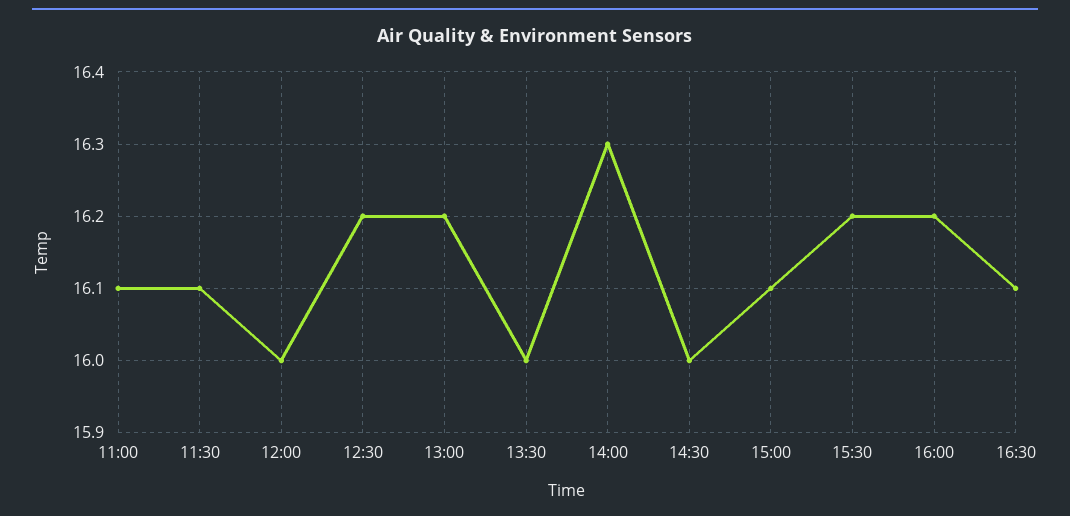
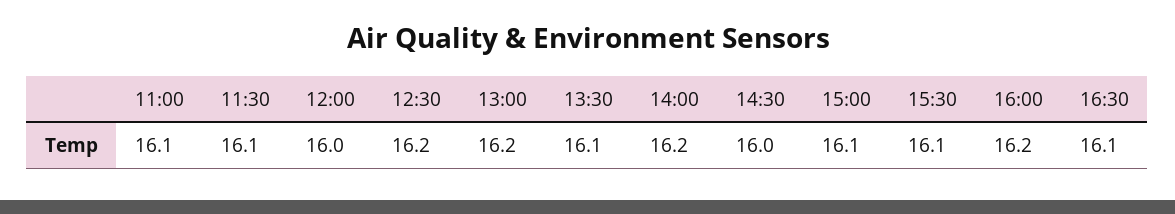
  {
    "11:00": 16.1,
    "11:30": 16.1,
    "12:00": 16,
    "12:30": 16.2,
    "13:00": 16.2,
-   "13:30": 16,
+   "13:30": 16.1,
-   "14:00": 16.3,
+   "14:00": 16.2,
    "14:30": 16,
    "15:00": 16.1,
-   "15:30": 16.2,
+   "15:30": 16.1,
    "16:00": 16.2,
    "16:30": 16.1
  }

